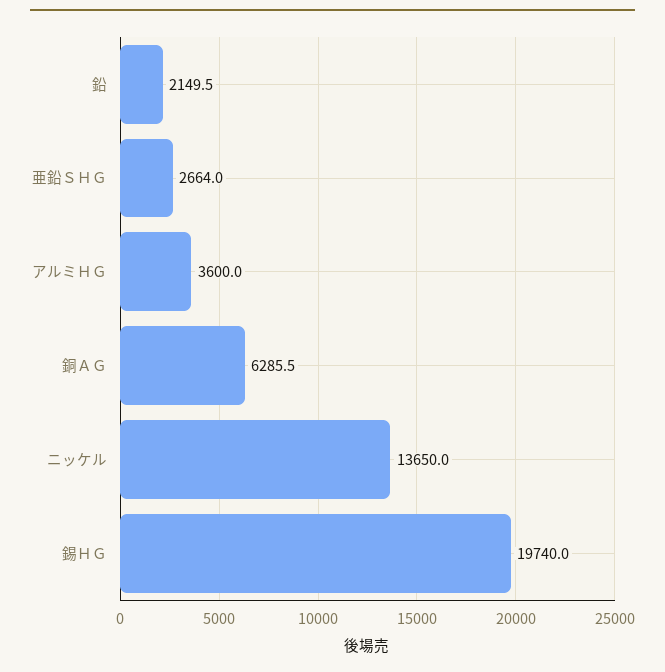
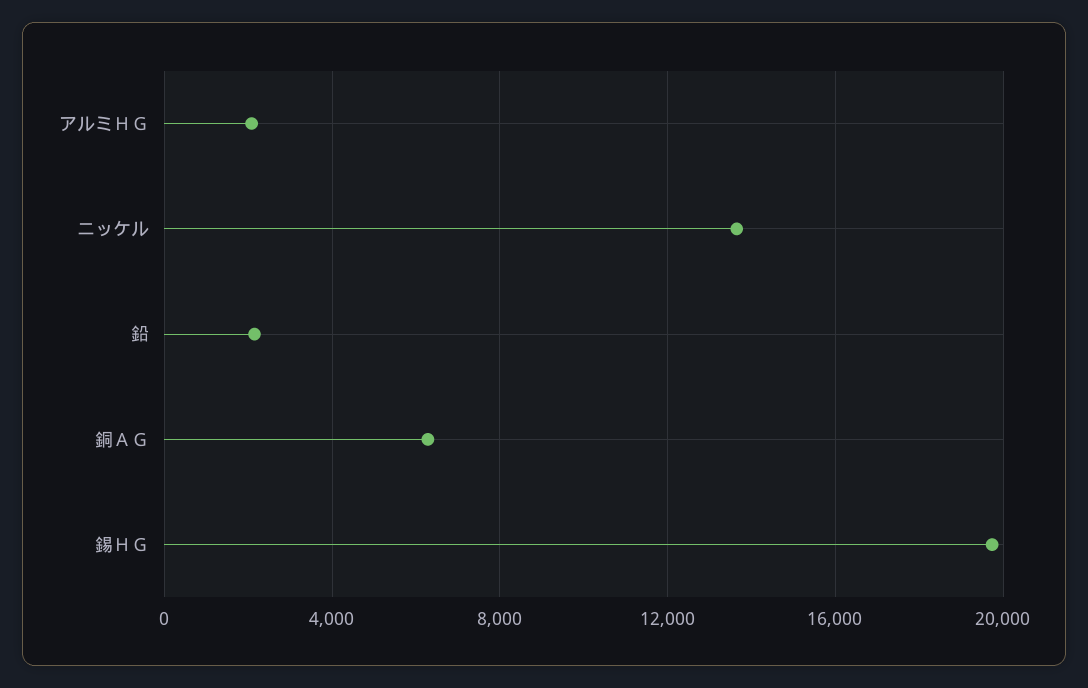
  {
    "鉛": 2149.5,
-   "亜鉛ＳＨＧ": 2664,
-   "アルミＨＧ": 3600,
+   "アルミＨＧ": 2000,
    "銅ＡＧ": 6285.5,
    "ニッケル": 13650,
    "錫ＨＧ": 19740
  }

